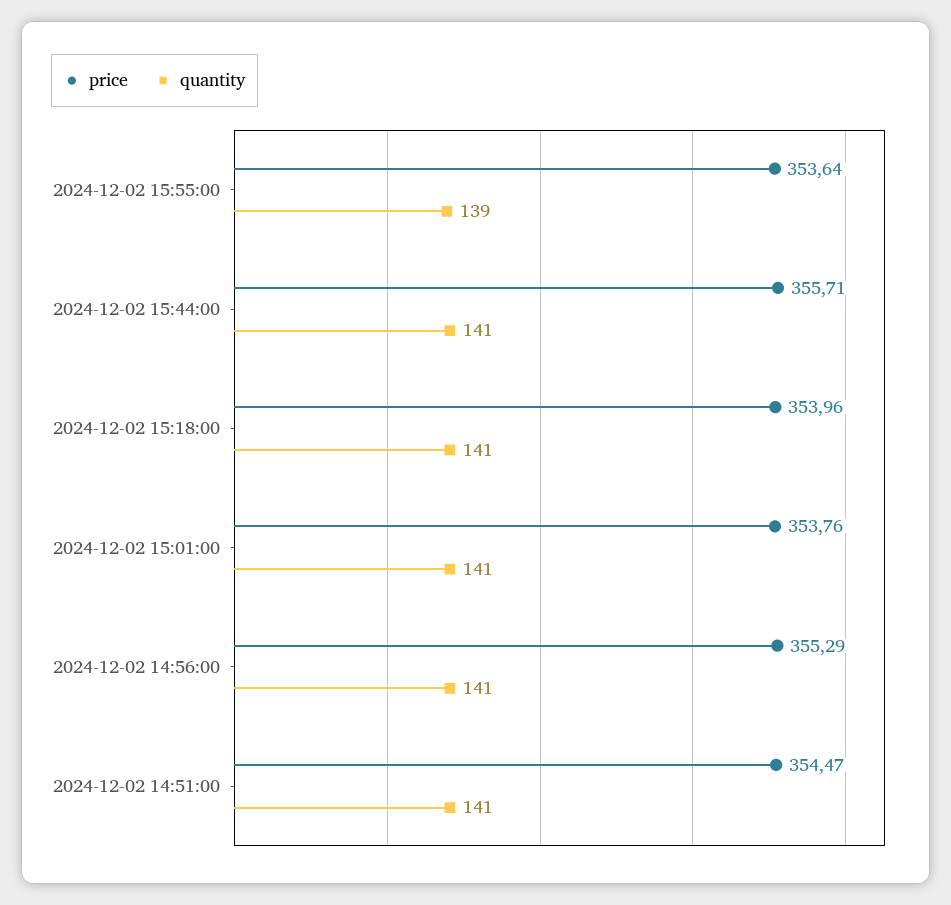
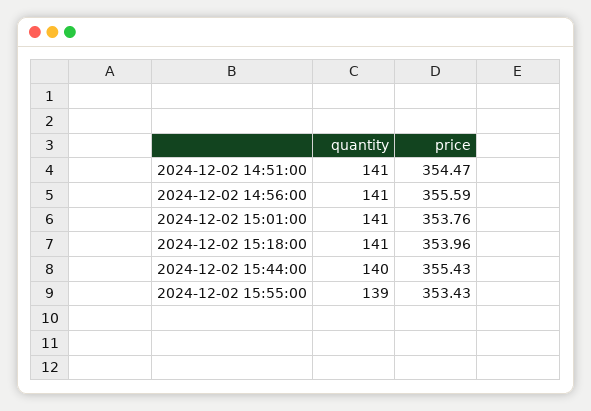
  {
    "price": {
-     "2024-12-02 15:55:00": 353.64,
+     "2024-12-02 15:55:00": 353.43,
-     "2024-12-02 15:44:00": 355.71,
+     "2024-12-02 15:44:00": 355.43,
      "2024-12-02 15:18:00": 353.96,
      "2024-12-02 15:01:00": 353.76,
-     "2024-12-02 14:56:00": 355.29,
+     "2024-12-02 14:56:00": 355.59,
      "2024-12-02 14:51:00": 354.47
    },
    "quantity": {
      "2024-12-02 15:55:00": 139,
-     "2024-12-02 15:44:00": 141,
+     "2024-12-02 15:44:00": 140,
      "2024-12-02 15:18:00": 141,
      "2024-12-02 15:01:00": 141,
      "2024-12-02 14:56:00": 141,
      "2024-12-02 14:51:00": 141
    }
  }

